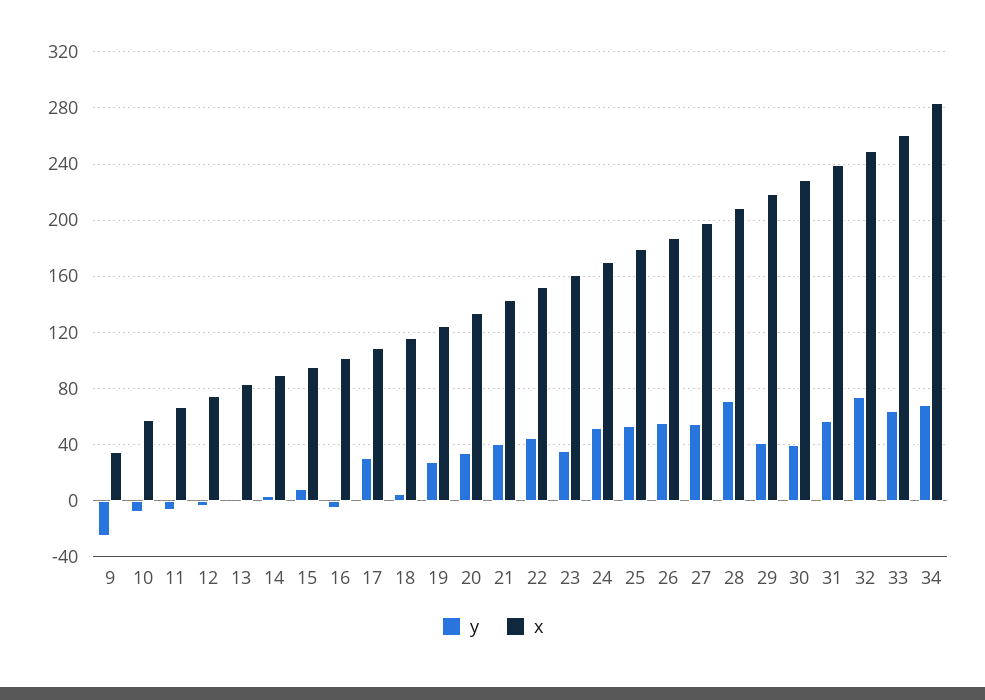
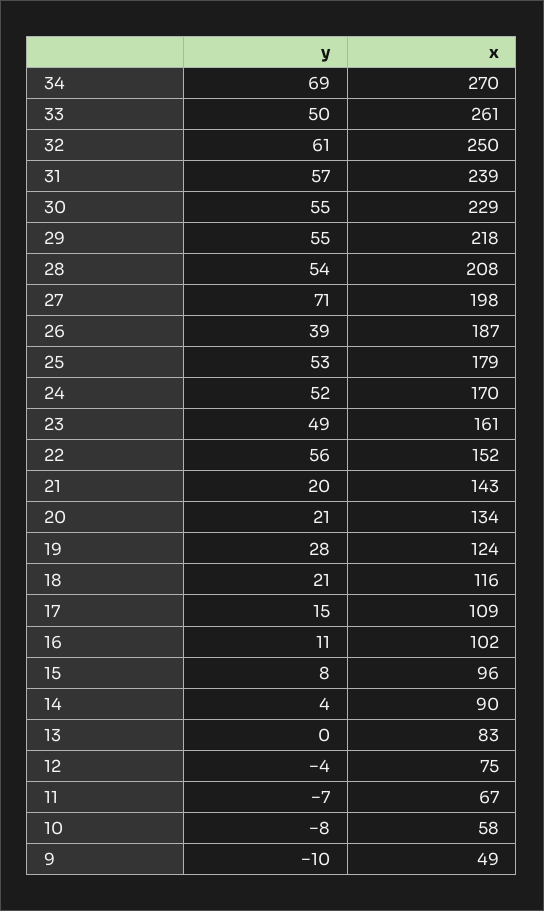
  {
    "y": {
-     "9": -25,
+     "9": -10,
      "10": -8,
      "11": -7,
      "12": -4,
      "13": 0,
      "14": 4,
      "15": 8,
-     "16": -5,
+     "16": 11,
-     "17": 30,
+     "17": 15,
-     "18": 5,
+     "18": 21,
      "19": 28,
-     "20": 35,
+     "20": 21,
-     "21": 40,
+     "21": 20,
-     "22": 45,
+     "22": 56,
-     "23": 35,
+     "23": 49,
      "24": 52,
      "25": 53,
-     "26": 55,
+     "26": 39,
-     "27": 55,
+     "27": 71,
-     "28": 70,
+     "28": 54,
-     "29": 40,
+     "29": 55,
-     "30": 40,
+     "30": 55,
      "31": 57,
-     "32": 75,
+     "32": 61,
-     "33": 65,
+     "33": 50,
      "34": 69
    },
    "x": {
-     "9": 35,
+     "9": 49,
      "10": 58,
      "11": 67,
      "12": 75,
      "13": 83,
      "14": 90,
      "15": 96,
      "16": 102,
      "17": 109,
      "18": 116,
      "19": 124,
      "20": 134,
      "21": 143,
      "22": 152,
      "23": 161,
      "24": 170,
      "25": 179,
      "26": 187,
      "27": 198,
      "28": 208,
      "29": 218,
      "30": 229,
      "31": 239,
      "32": 250,
      "33": 261,
-     "34": 285
+     "34": 270
    }
  }

